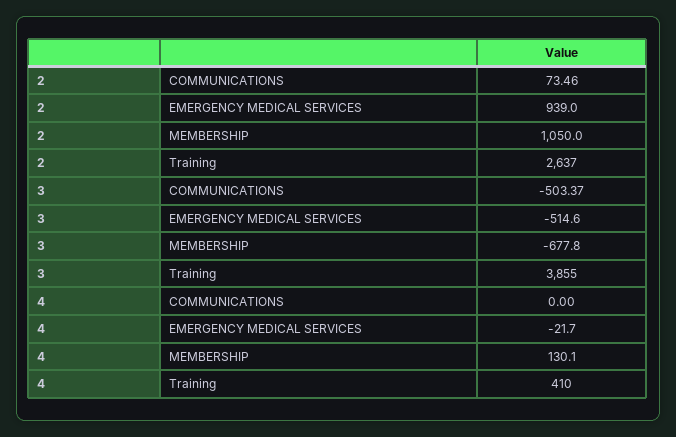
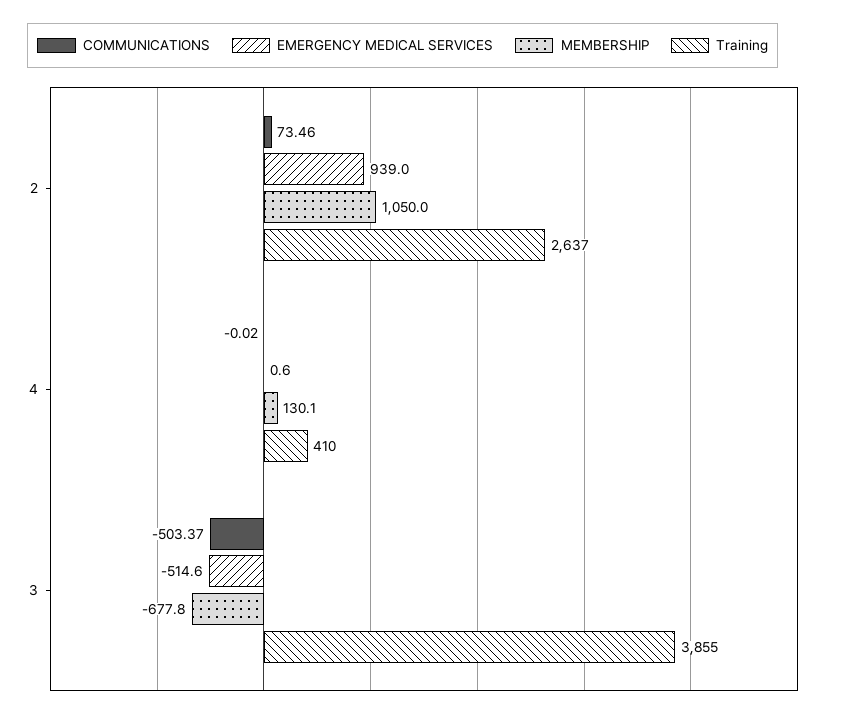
  {
    "COMMUNICATIONS": {
      "2": 73.46,
      "3": -503.37,
-     "4": 0
+     "4": -0.02
    },
    "EMERGENCY MEDICAL SERVICES": {
      "2": 939,
      "3": -514.6,
-     "4": -21.7
+     "4": 0.6
    },
    "MEMBERSHIP": {
      "2": 1050,
      "3": -677.8,
      "4": 130.1
    },
    "Training": {
      "2": 2637,
      "3": 3855,
      "4": 410
    }
  }

